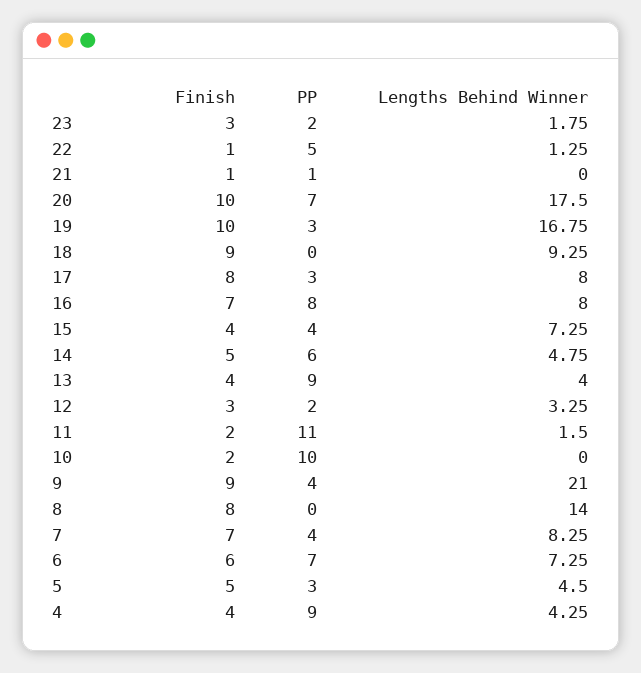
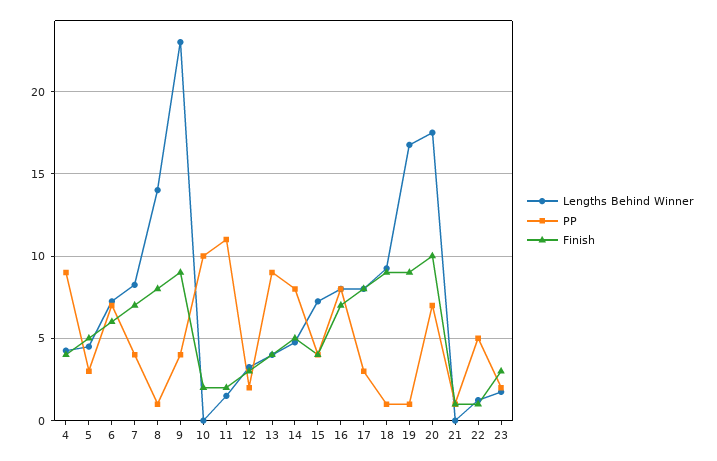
  {
    "Finish": {
      "23": 3,
      "22": 1,
      "21": 1,
      "20": 10,
-     "19": 10,
+     "19": 9,
      "18": 9,
      "17": 8,
      "16": 7,
      "15": 4,
      "14": 5,
      "13": 4,
      "12": 3,
      "11": 2,
      "10": 2,
      "9": 9,
      "8": 8,
      "7": 7,
      "6": 6,
      "5": 5,
      "4": 4
    },
    "PP": {
      "23": 2,
      "22": 5,
      "21": 1,
      "20": 7,
-     "19": 3,
+     "19": 1,
-     "18": 0,
+     "18": 1,
      "17": 3,
      "16": 8,
      "15": 4,
-     "14": 6,
+     "14": 8,
      "13": 9,
      "12": 2,
      "11": 11,
      "10": 10,
      "9": 4,
-     "8": 0,
+     "8": 1,
      "7": 4,
      "6": 7,
      "5": 3,
      "4": 9
    },
    "Lengths Behind Winner": {
      "23": 1.75,
      "22": 1.25,
      "21": 0,
      "20": 17.5,
      "19": 16.75,
      "18": 9.25,
      "17": 8,
      "16": 8,
      "15": 7.25,
      "14": 4.75,
      "13": 4,
      "12": 3.25,
      "11": 1.5,
      "10": 0,
-     "9": 21,
+     "9": 23,
      "8": 14,
      "7": 8.25,
      "6": 7.25,
      "5": 4.5,
      "4": 4.25
    }
  }

